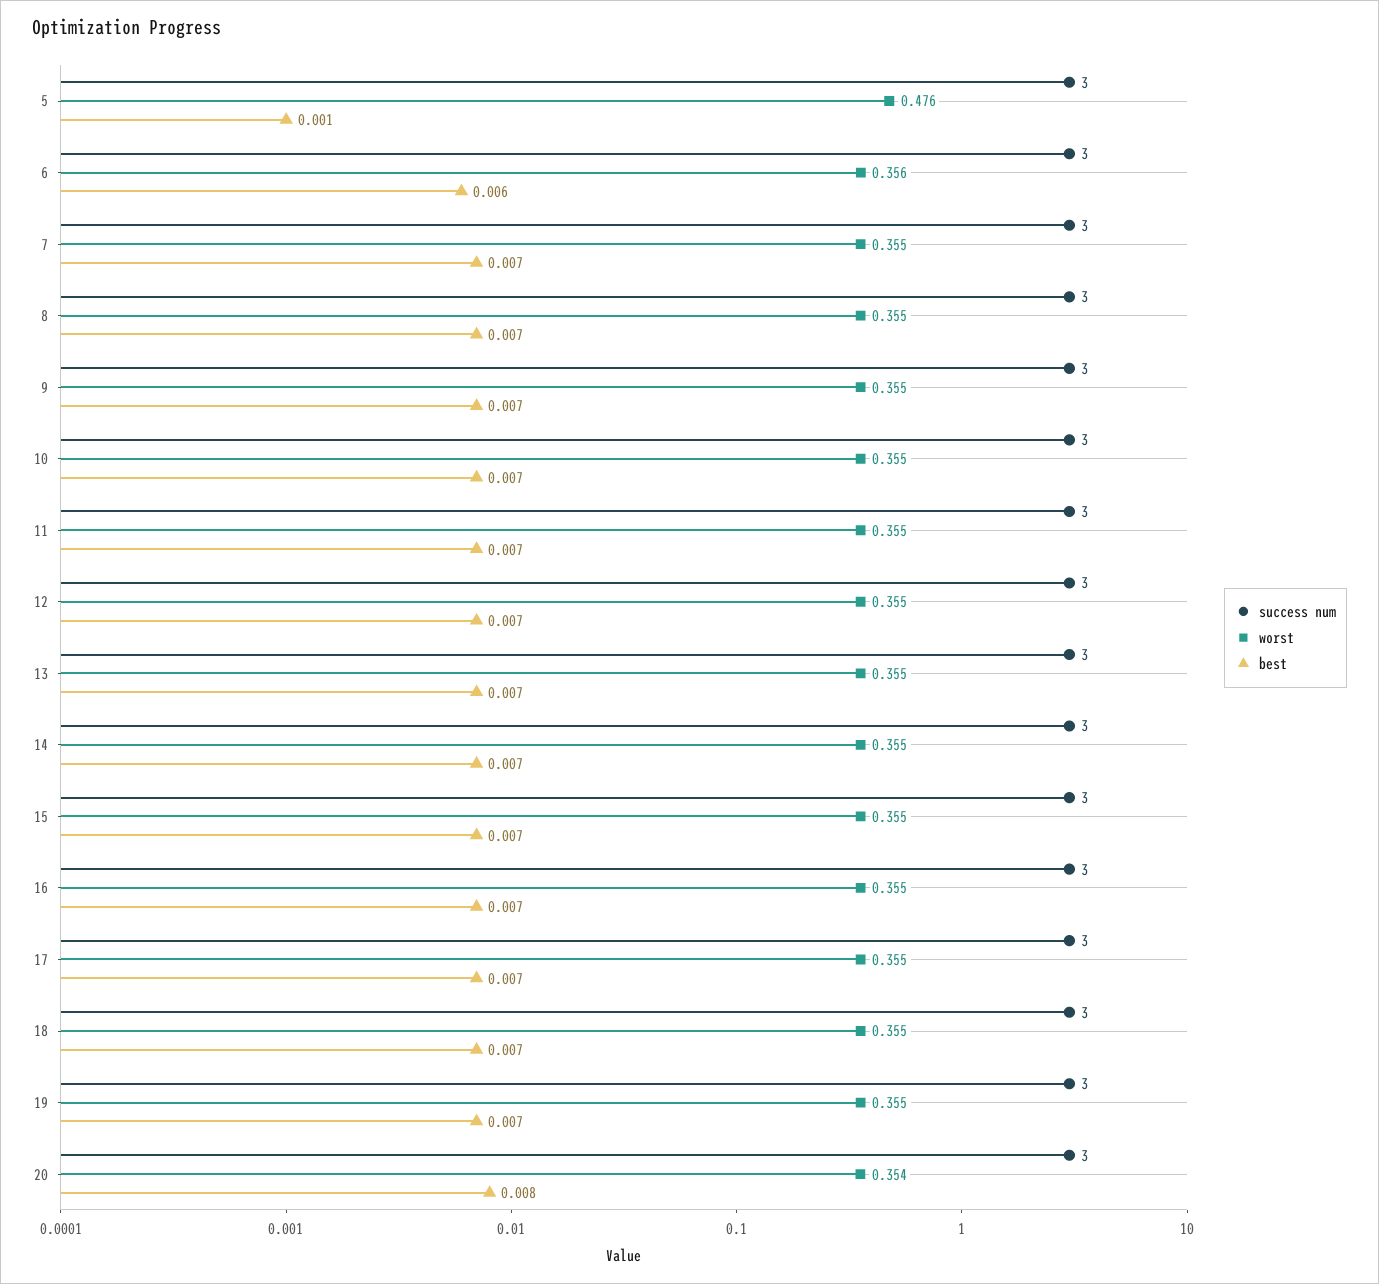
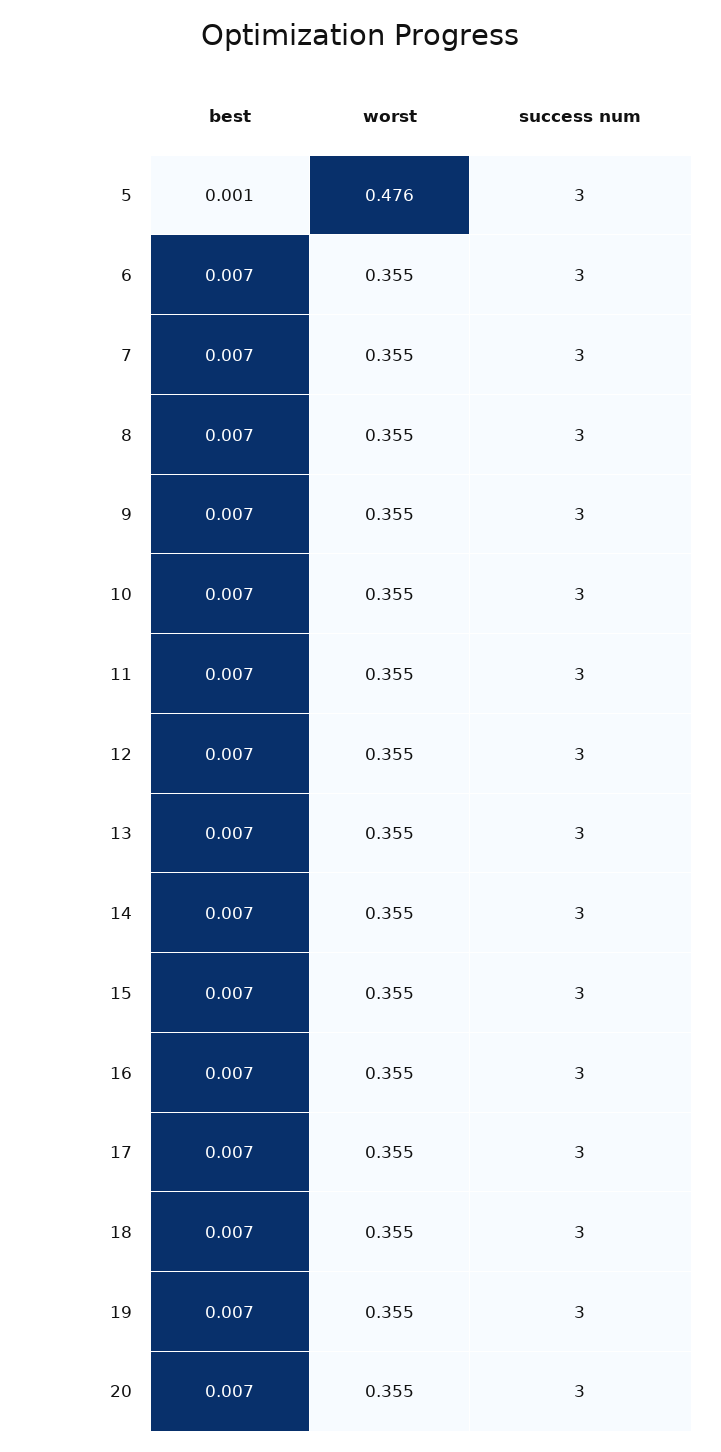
  {
    "success num": {
      "5": 3,
      "6": 3,
      "7": 3,
      "8": 3,
      "9": 3,
      "10": 3,
      "11": 3,
      "12": 3,
      "13": 3,
      "14": 3,
      "15": 3,
      "16": 3,
      "17": 3,
      "18": 3,
      "19": 3,
      "20": 3
    },
    "worst": {
      "5": 0.476,
-     "6": 0.356,
+     "6": 0.355,
      "7": 0.355,
      "8": 0.355,
      "9": 0.355,
      "10": 0.355,
      "11": 0.355,
      "12": 0.355,
      "13": 0.355,
      "14": 0.355,
      "15": 0.355,
      "16": 0.355,
      "17": 0.355,
      "18": 0.355,
      "19": 0.355,
-     "20": 0.354
+     "20": 0.355
    },
    "best": {
      "5": 0.001,
-     "6": 0.006,
+     "6": 0.007,
      "7": 0.007,
      "8": 0.007,
      "9": 0.007,
      "10": 0.007,
      "11": 0.007,
      "12": 0.007,
      "13": 0.007,
      "14": 0.007,
      "15": 0.007,
      "16": 0.007,
      "17": 0.007,
      "18": 0.007,
      "19": 0.007,
-     "20": 0.008
+     "20": 0.007
    }
  }

